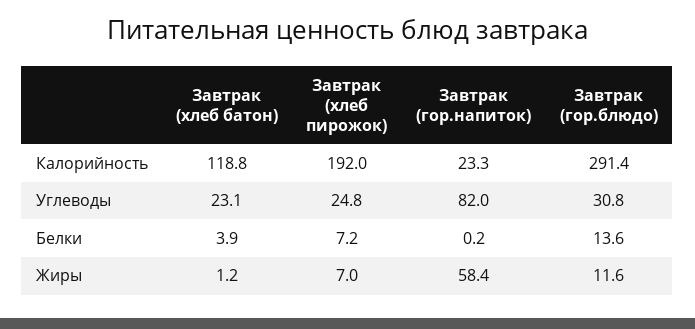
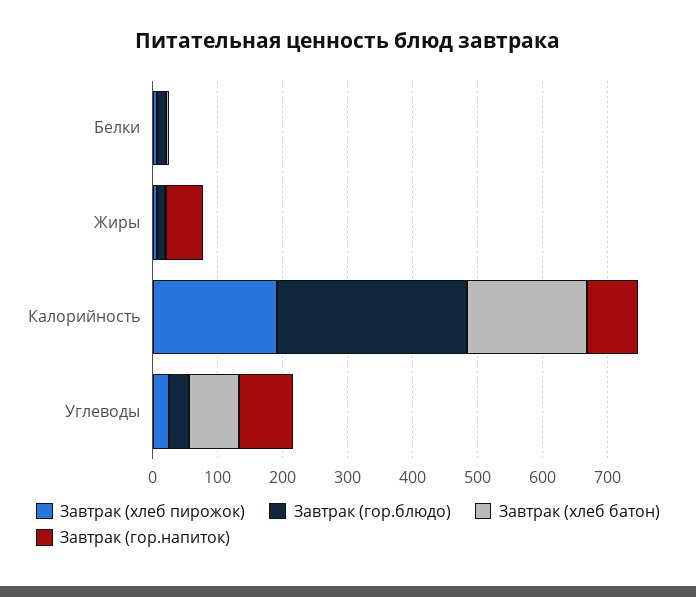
  {
    "Завтрак (хлеб батон)": {
-     "Калорийность": 118.8,
+     "Калорийность": 180,
-     "Углеводы": 23.1,
+     "Углеводы": 80,
      "Белки": 3.9,
      "Жиры": 1.2
    },
    "Завтрак (хлеб пирожок)": {
      "Калорийность": 192,
      "Углеводы": 24.8,
      "Белки": 7.2,
      "Жиры": 7
    },
    "Завтрак (гор.напиток)": {
-     "Калорийность": 23.3,
+     "Калорийность": 80,
      "Углеводы": 82,
      "Белки": 0.2,
      "Жиры": 58.4
    },
    "Завтрак (гор.блюдо)": {
      "Калорийность": 291.4,
      "Углеводы": 30.8,
      "Белки": 13.6,
      "Жиры": 11.6
    }
  }

